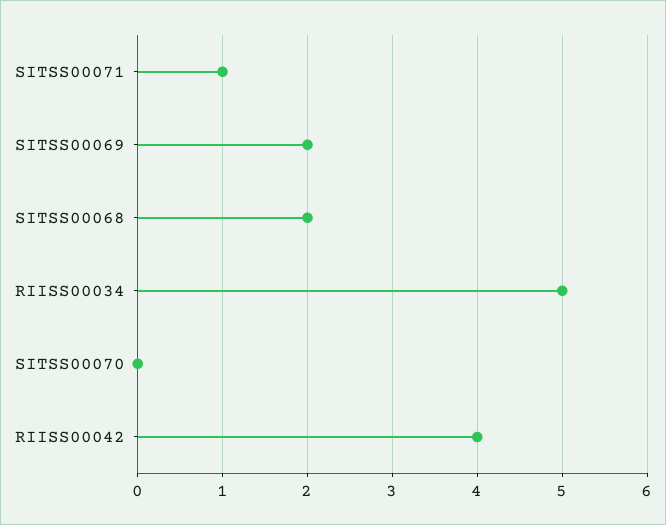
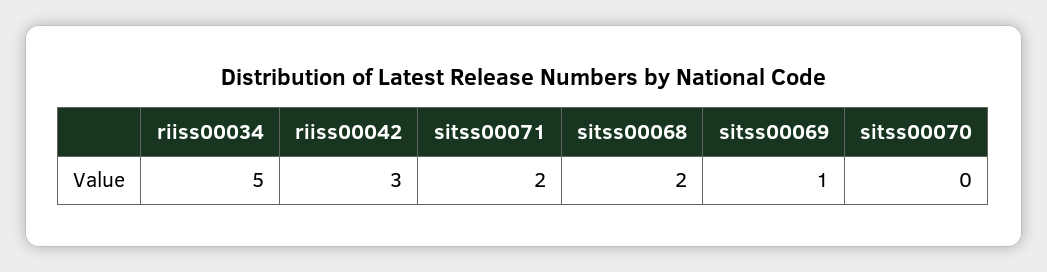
  {
-   "SITSS00071": 1,
+   "SITSS00071": 2,
-   "SITSS00069": 2,
+   "SITSS00069": 1,
    "SITSS00068": 2,
    "RIISS00034": 5,
    "SITSS00070": 0,
-   "RIISS00042": 4
+   "RIISS00042": 3
  }

